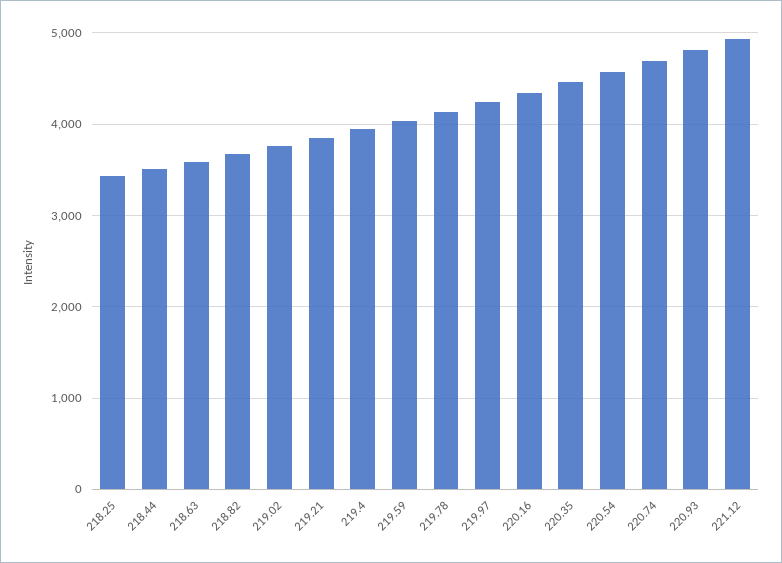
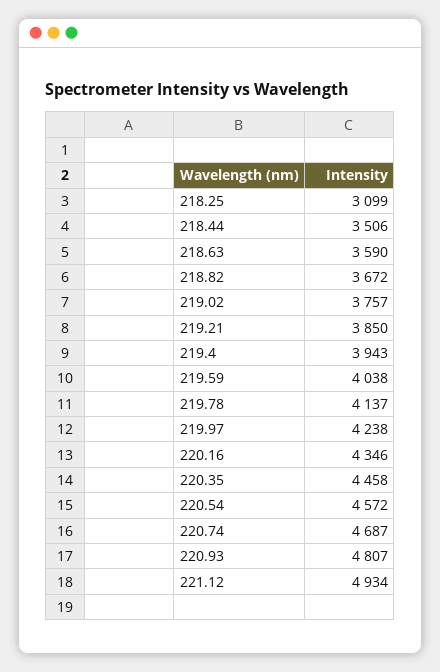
  {
-   "218.25": 3400,
+   "218.25": 3099,
    "218.44": 3506,
    "218.63": 3590,
    "218.82": 3672,
    "219.02": 3757,
    "219.21": 3850,
    "219.4": 3943,
    "219.59": 4038,
    "219.78": 4137,
    "219.97": 4238,
    "220.16": 4346,
    "220.35": 4458,
    "220.54": 4572,
    "220.74": 4687,
    "220.93": 4807,
    "221.12": 4934
  }

